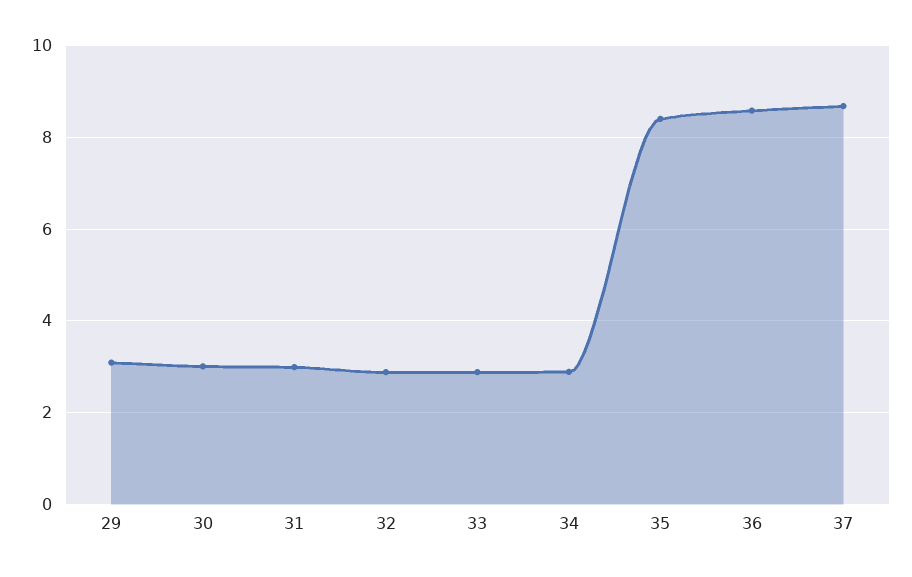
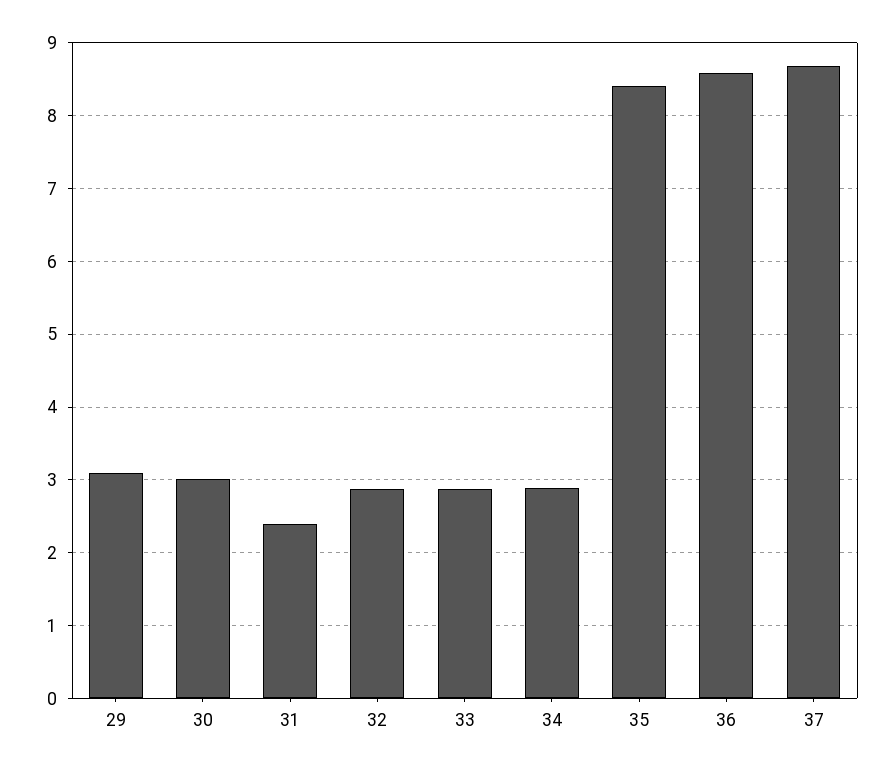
  {
    "29": 3.1,
    "30": 3,
-   "31": 3,
+   "31": 2.4,
    "32": 2.9,
    "33": 2.9,
    "34": 2.9,
    "35": 8.4,
    "36": 8.6,
    "37": 8.7
  }

